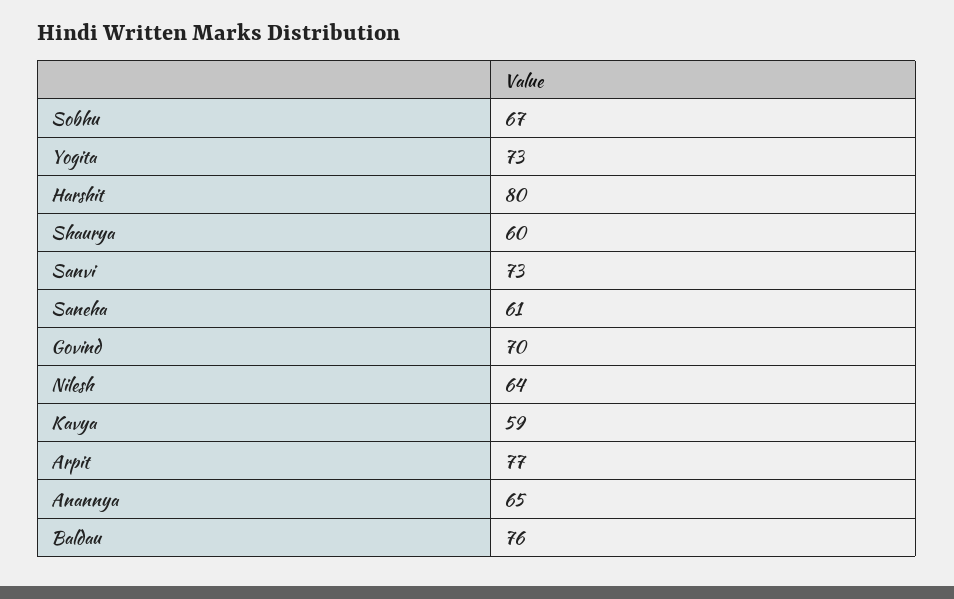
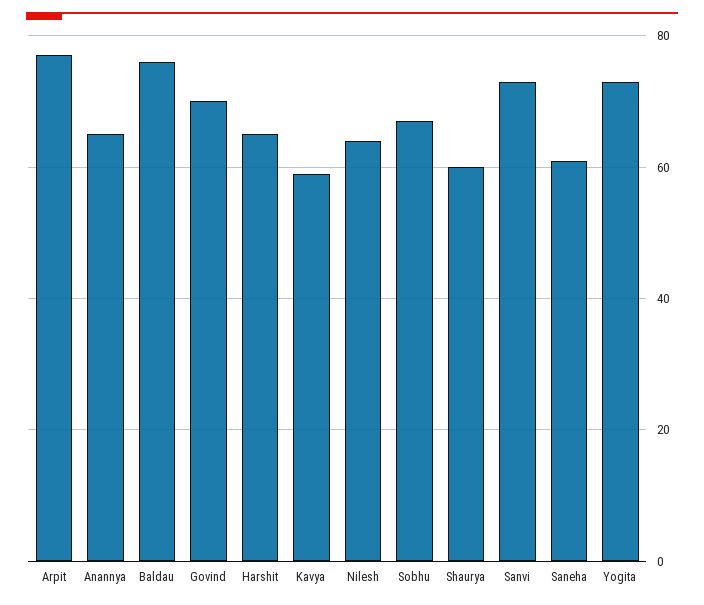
  {
    "Sobhu": 67,
    "Yogita": 73,
-   "Harshit": 80,
+   "Harshit": 65,
    "Shaurya": 60,
    "Sanvi": 73,
    "Saneha": 61,
    "Govind": 70,
    "Nilesh": 64,
    "Kavya": 59,
    "Arpit": 77,
    "Anannya": 65,
    "Baldau": 76
  }

